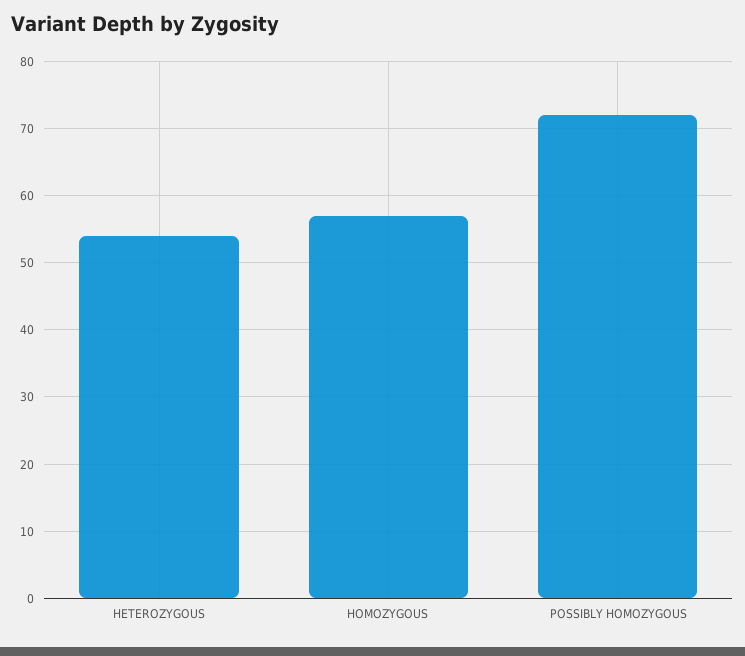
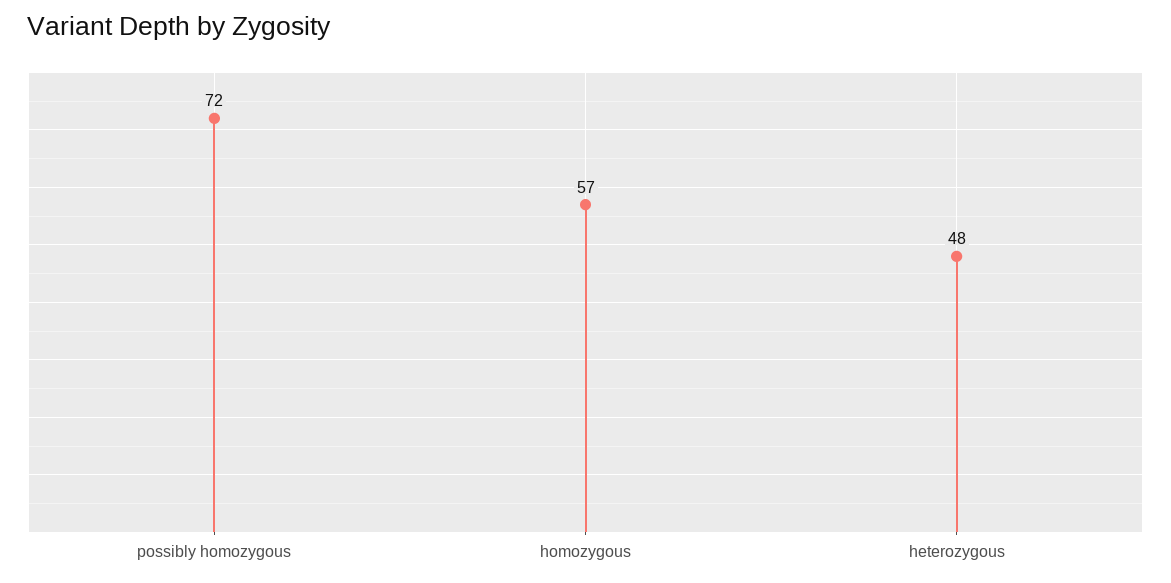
  {
-   "HETEROZYGOUS": 54,
+   "HETEROZYGOUS": 48,
    "HOMOZYGOUS": 57,
    "POSSIBLY HOMOZYGOUS": 72
  }

